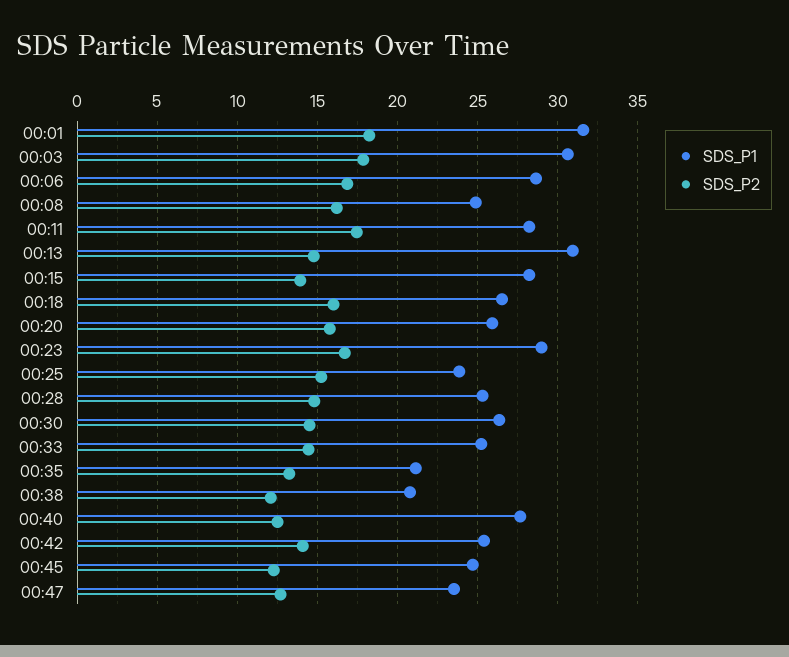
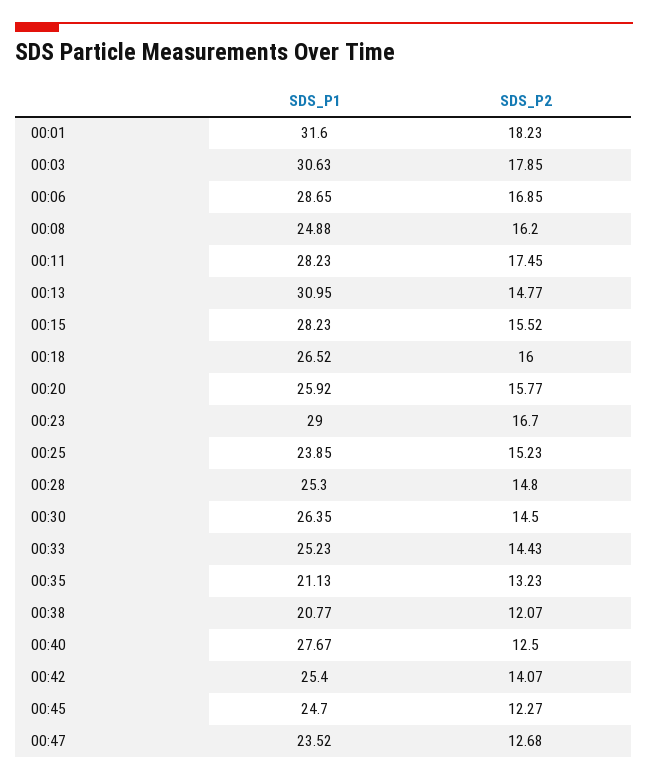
  {
    "SDS_P1": {
      "00:01": 31.6,
      "00:03": 30.63,
      "00:06": 28.65,
      "00:08": 24.88,
      "00:11": 28.23,
      "00:13": 30.95,
      "00:15": 28.23,
      "00:18": 26.52,
      "00:20": 25.92,
      "00:23": 29,
      "00:25": 23.85,
      "00:28": 25.3,
      "00:30": 26.35,
      "00:33": 25.23,
      "00:35": 21.13,
      "00:38": 20.77,
      "00:40": 27.67,
      "00:42": 25.4,
      "00:45": 24.7,
      "00:47": 23.52
    },
    "SDS_P2": {
      "00:01": 18.23,
      "00:03": 17.85,
      "00:06": 16.85,
      "00:08": 16.2,
      "00:11": 17.45,
      "00:13": 14.77,
-     "00:15": 14,
+     "00:15": 15.52,
      "00:18": 16,
      "00:20": 15.77,
      "00:23": 16.7,
      "00:25": 15.23,
      "00:28": 14.8,
      "00:30": 14.5,
      "00:33": 14.43,
      "00:35": 13.23,
      "00:38": 12.07,
      "00:40": 12.5,
      "00:42": 14.07,
      "00:45": 12.27,
      "00:47": 12.68
    }
  }

